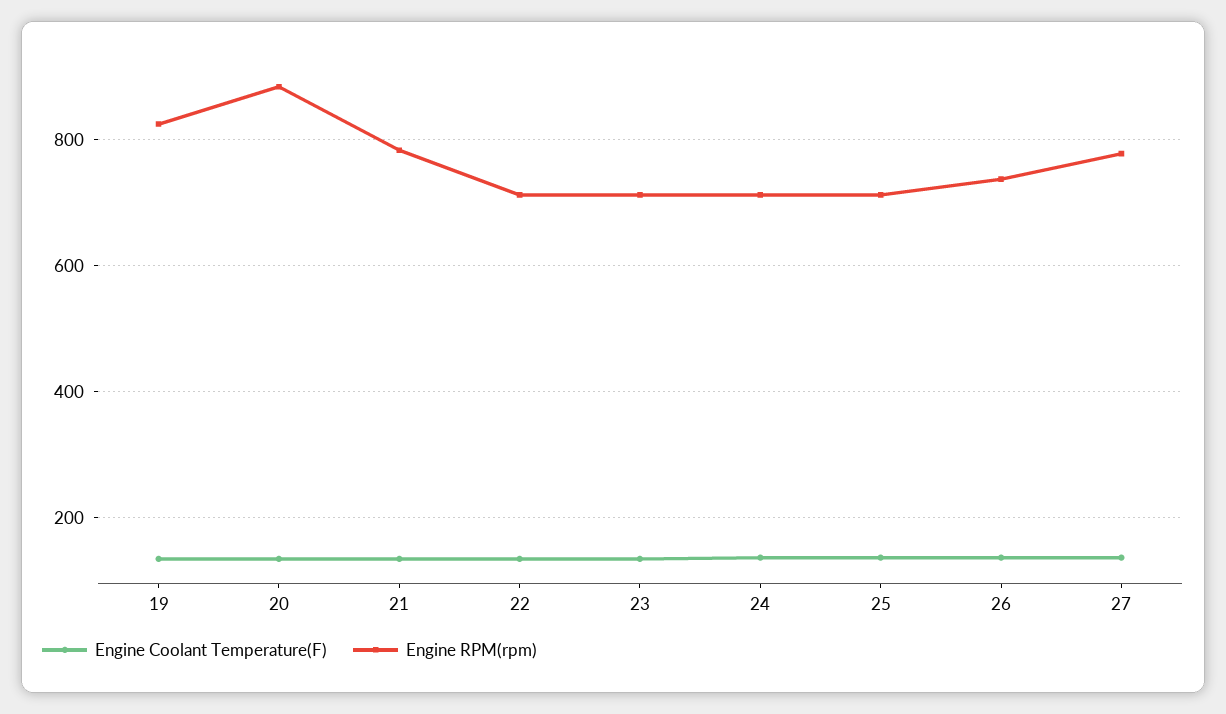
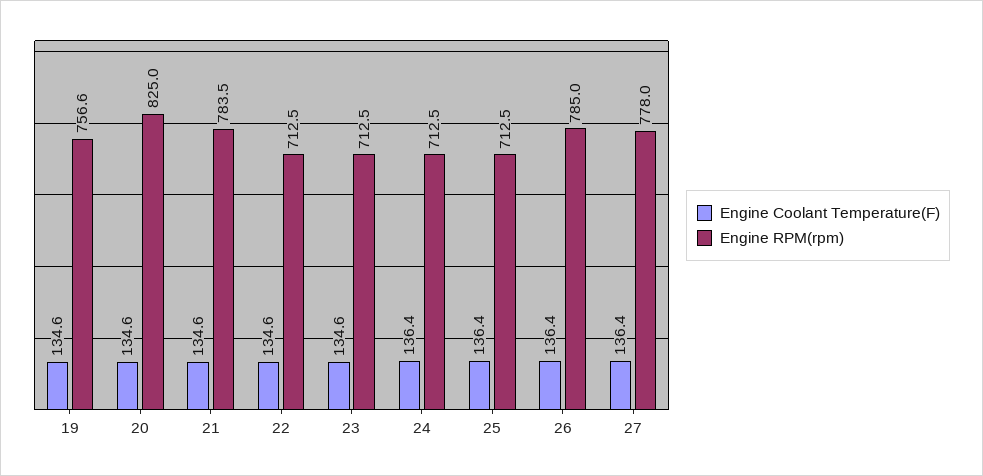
  {
    "Engine Coolant Temperature(F)": {
      "19": 134.6,
      "20": 134.6,
      "21": 134.6,
      "22": 134.6,
      "23": 134.6,
      "24": 136.4,
      "25": 136.4,
      "26": 136.4,
      "27": 136.4
    },
    "Engine RPM(rpm)": {
-     "19": 820,
+     "19": 756.6,
-     "20": 880,
+     "20": 825,
      "21": 783.5,
      "22": 712.5,
      "23": 712.5,
      "24": 712.5,
      "25": 712.5,
-     "26": 740,
+     "26": 785,
      "27": 778
    }
  }

